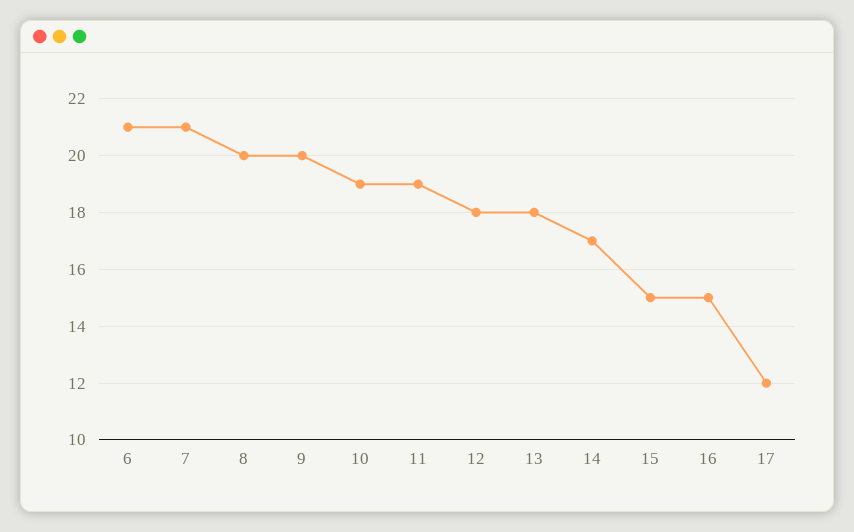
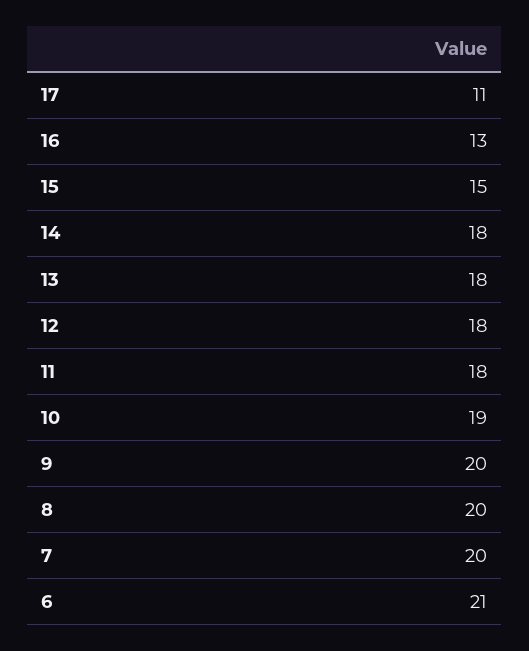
  {
    "6": 21,
-   "7": 21,
+   "7": 20,
    "8": 20,
    "9": 20,
    "10": 19,
-   "11": 19,
+   "11": 18,
    "12": 18,
    "13": 18,
-   "14": 17,
+   "14": 18,
    "15": 15,
-   "16": 15,
+   "16": 13,
-   "17": 12
+   "17": 11
  }

